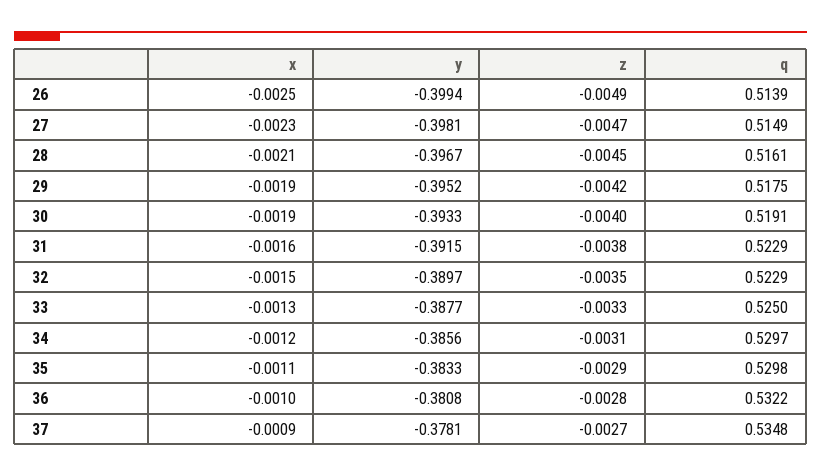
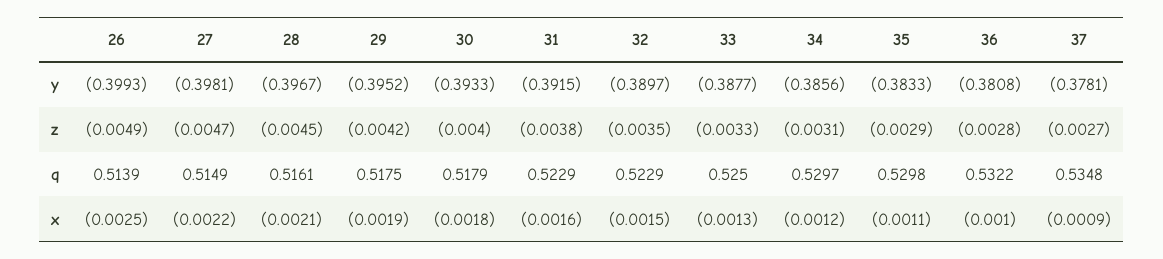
  {
    "x": {
      "26": -0.0025,
-     "27": -0.0023,
+     "27": -0.0022,
      "28": -0.0021,
      "29": -0.0019,
-     "30": -0.0019,
+     "30": -0.0018,
      "31": -0.0016,
      "32": -0.0015,
      "33": -0.0013,
      "34": -0.0012,
      "35": -0.0011,
      "36": -0.001,
      "37": -0.0009
    },
    "y": {
-     "26": -0.3994,
+     "26": -0.3993,
      "27": -0.3981,
      "28": -0.3967,
      "29": -0.3952,
      "30": -0.3933,
      "31": -0.3915,
      "32": -0.3897,
      "33": -0.3877,
      "34": -0.3856,
      "35": -0.3833,
      "36": -0.3808,
      "37": -0.3781
    },
    "z": {
      "26": -0.0049,
      "27": -0.0047,
      "28": -0.0045,
      "29": -0.0042,
      "30": -0.004,
      "31": -0.0038,
      "32": -0.0035,
      "33": -0.0033,
      "34": -0.0031,
      "35": -0.0029,
      "36": -0.0028,
      "37": -0.0027
    },
    "q": {
      "26": 0.5139,
      "27": 0.5149,
      "28": 0.5161,
      "29": 0.5175,
-     "30": 0.5191,
+     "30": 0.5179,
      "31": 0.5229,
      "32": 0.5229,
      "33": 0.525,
      "34": 0.5297,
      "35": 0.5298,
      "36": 0.5322,
      "37": 0.5348
    }
  }

